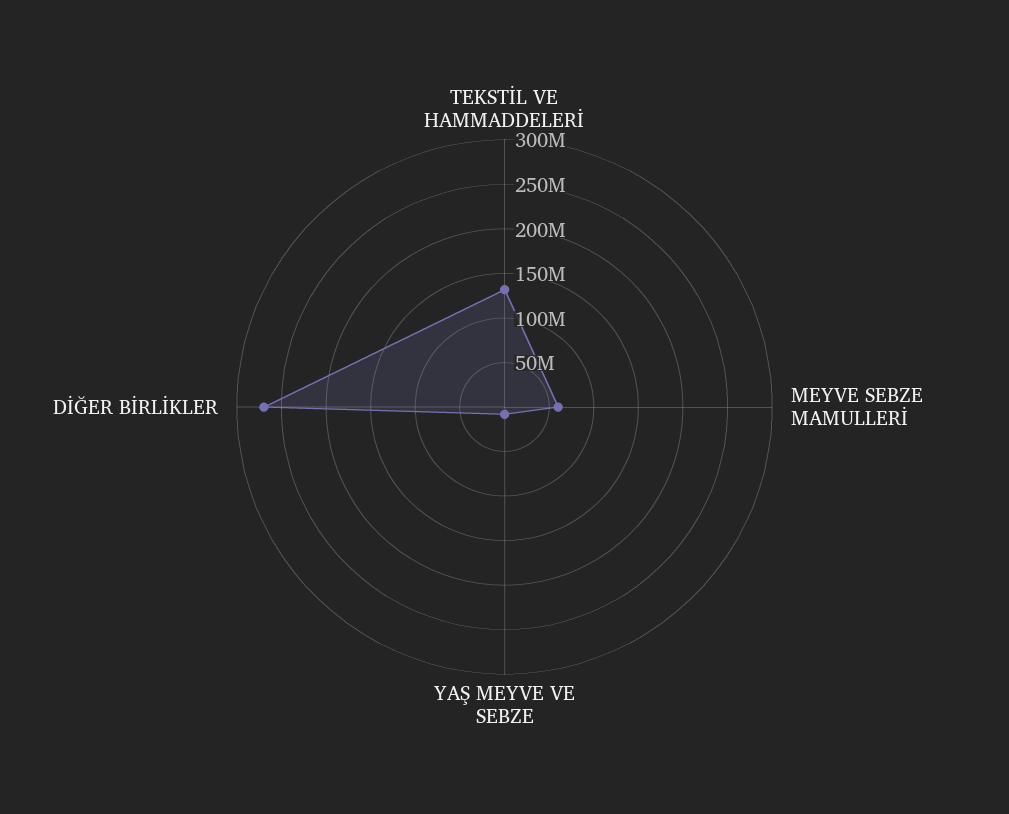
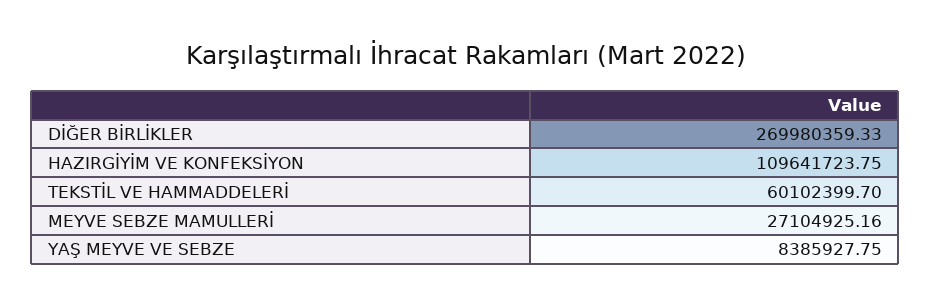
  {
-   "TEKSTİL VE HAMMADDELERİ": 130000000,
+   "TEKSTİL VE HAMMADDELERİ": 60102399.7,
-   "MEYVE SEBZE MAMULLERİ": 60000000,
+   "MEYVE SEBZE MAMULLERİ": 27104925.16,
    "YAŞ MEYVE VE SEBZE": 8385927.75,
-   "DİĞER BİRLİKLER": 269980359.33
+   "DİĞER BİRLİKLER": 269980359.33,
+   "HAZIRGİYİM VE KONFEKSİYON": 109641723.75
  }

